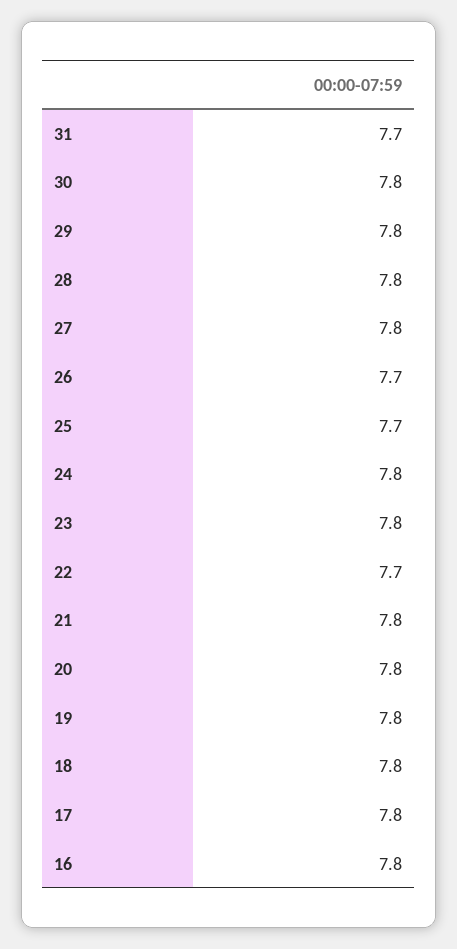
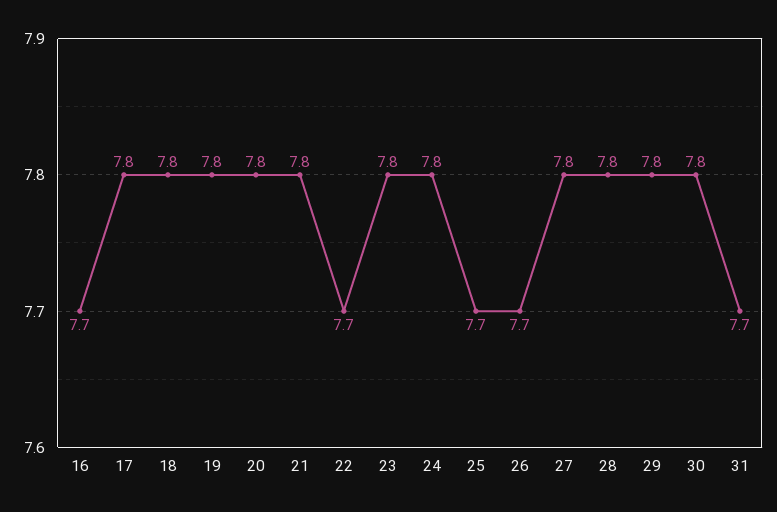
  {
    "31": 7.7,
    "30": 7.8,
    "29": 7.8,
    "28": 7.8,
    "27": 7.8,
    "26": 7.7,
    "25": 7.7,
    "24": 7.8,
    "23": 7.8,
    "22": 7.7,
    "21": 7.8,
    "20": 7.8,
    "19": 7.8,
    "18": 7.8,
    "17": 7.8,
-   "16": 7.8
+   "16": 7.7
  }

